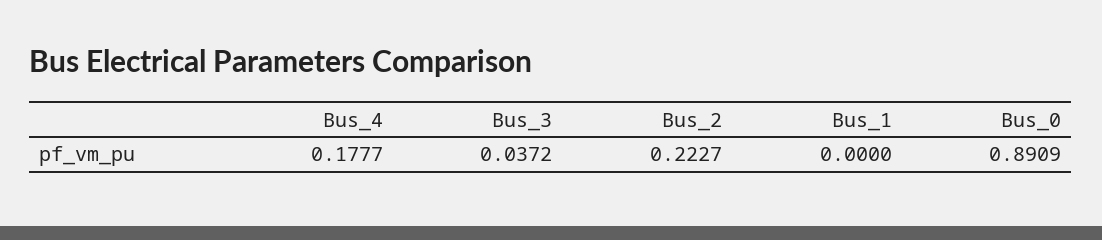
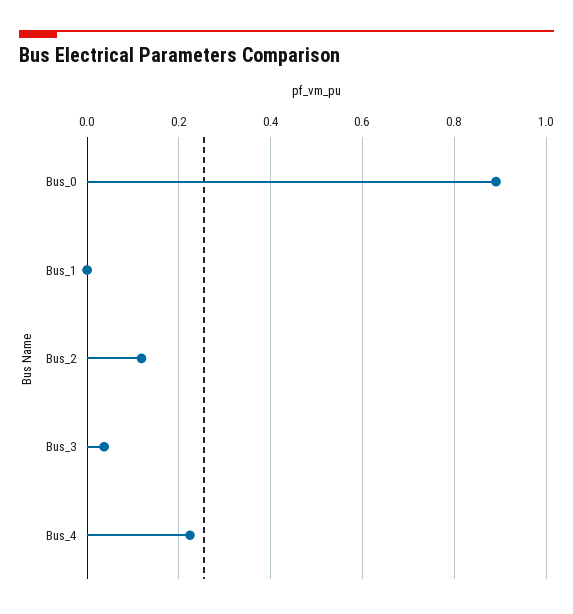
  {
-   "Bus_4": 0.1777,
+   "Bus_4": 0.22,
    "Bus_3": 0.0372,
-   "Bus_2": 0.2227,
+   "Bus_2": 0.12,
    "Bus_1": 0,
    "Bus_0": 0.8909
  }

